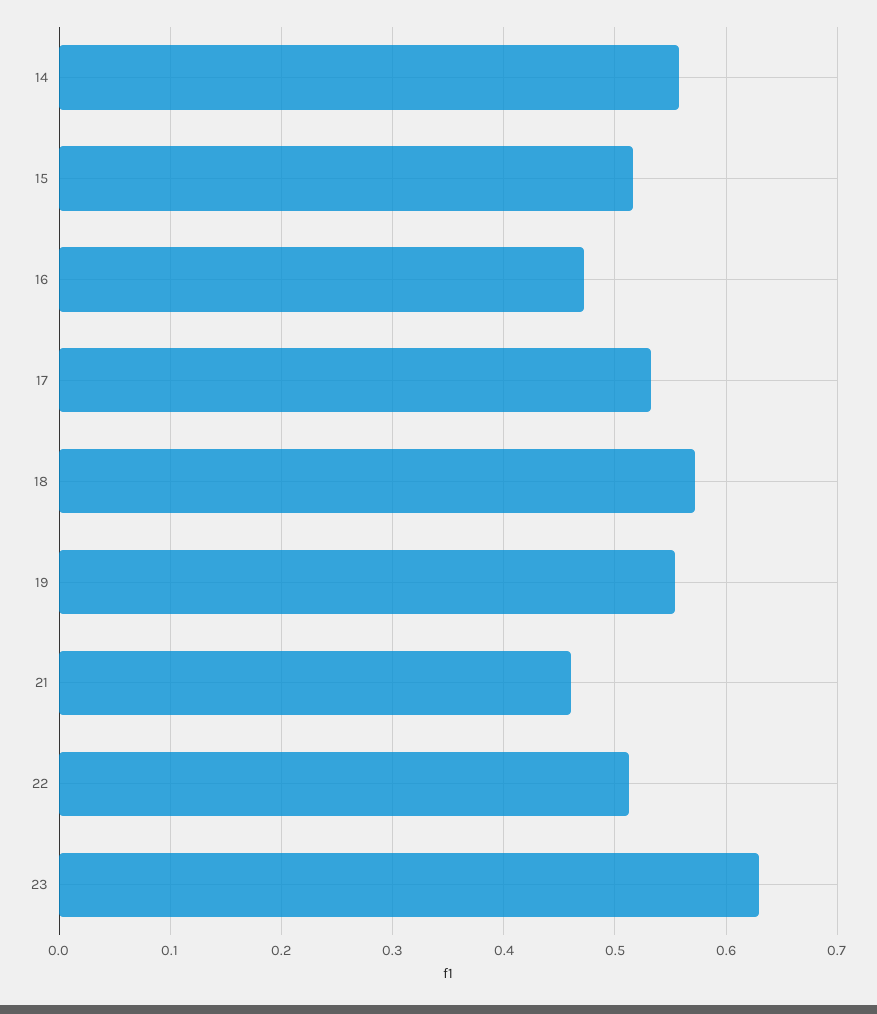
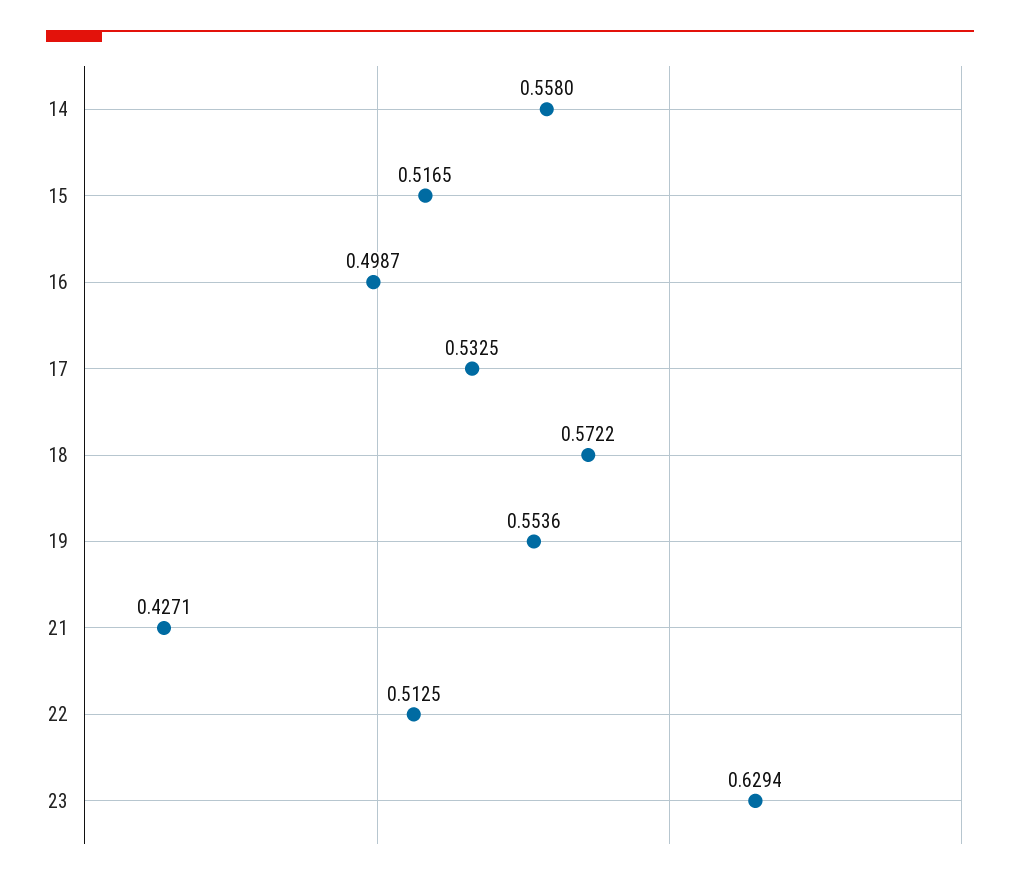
  {
    "14": 0.558,
    "15": 0.5165,
-   "16": 0.47,
+   "16": 0.4987,
    "17": 0.5325,
    "18": 0.5722,
    "19": 0.5536,
-   "21": 0.46,
+   "21": 0.4271,
    "22": 0.5125,
    "23": 0.6294
  }

